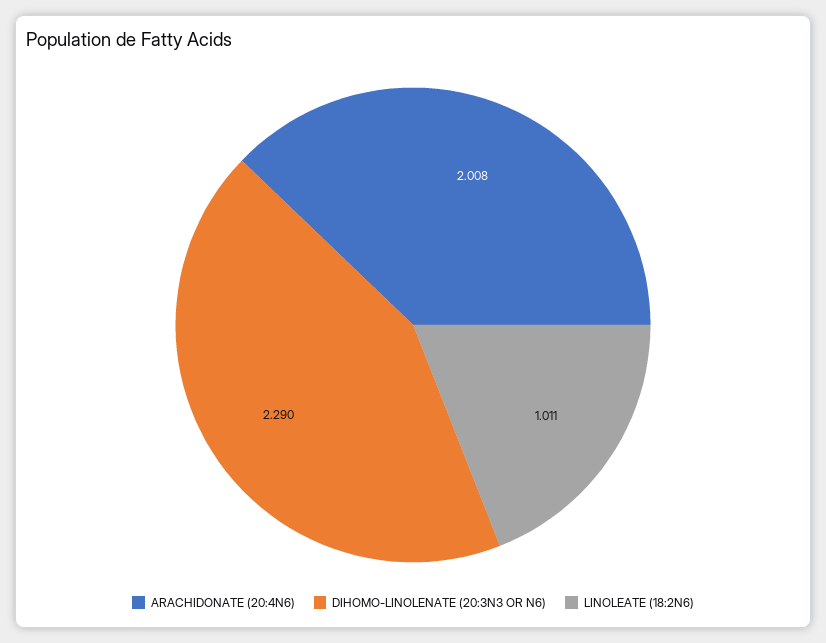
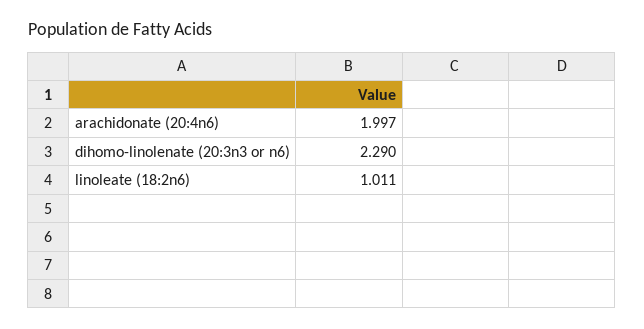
  {
-   "ARACHIDONATE (20:4N6)": 2.008,
+   "ARACHIDONATE (20:4N6)": 1.997,
    "DIHOMO-LINOLENATE (20:3N3 OR N6)": 2.29,
    "LINOLEATE (18:2N6)": 1.011
  }

